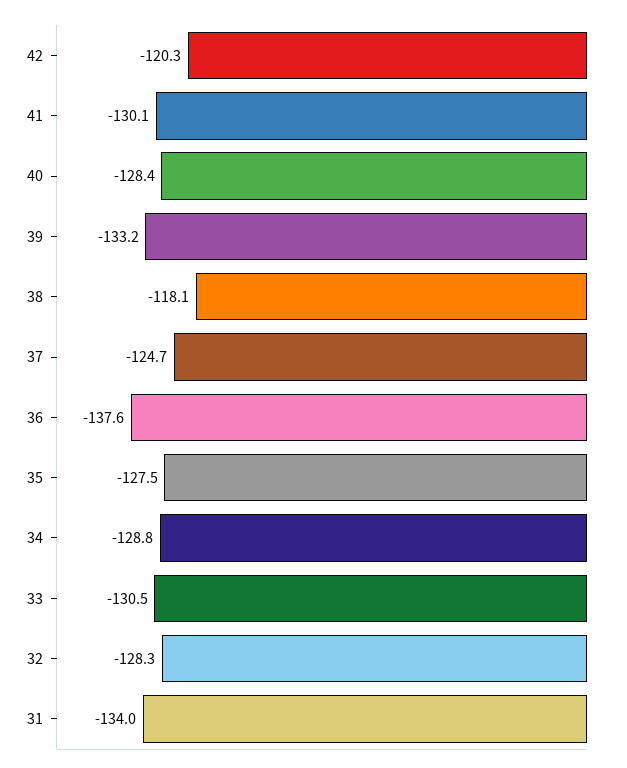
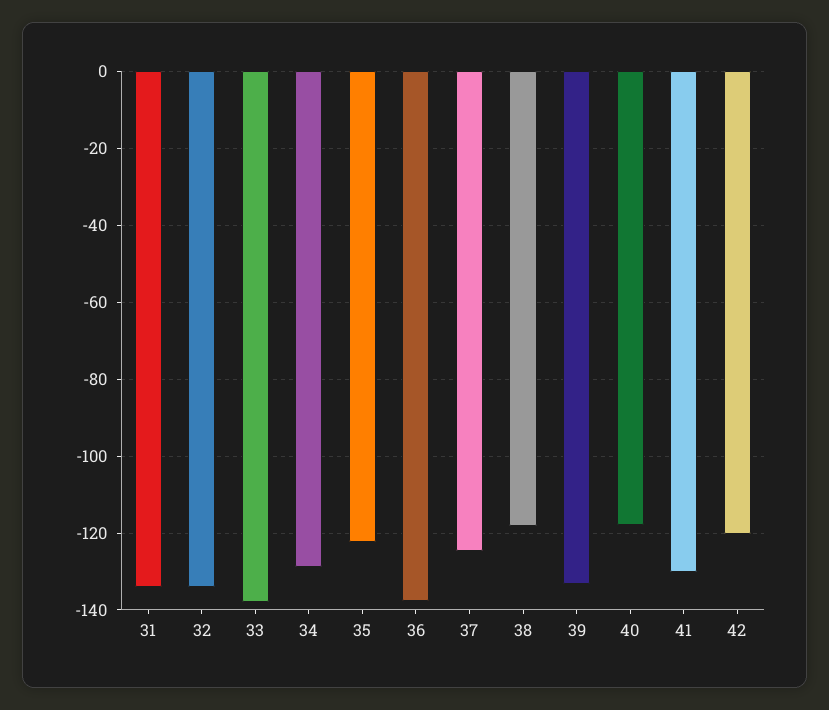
  {
    "42": -120.3,
    "41": -130.1,
-   "40": -128.4,
+   "40": -118,
    "39": -133.2,
    "38": -118.1,
    "37": -124.7,
    "36": -137.6,
-   "35": -127.5,
+   "35": -122,
    "34": -128.8,
-   "33": -130.5,
+   "33": -138,
-   "32": -128.3,
+   "32": -134,
    "31": -134
  }

